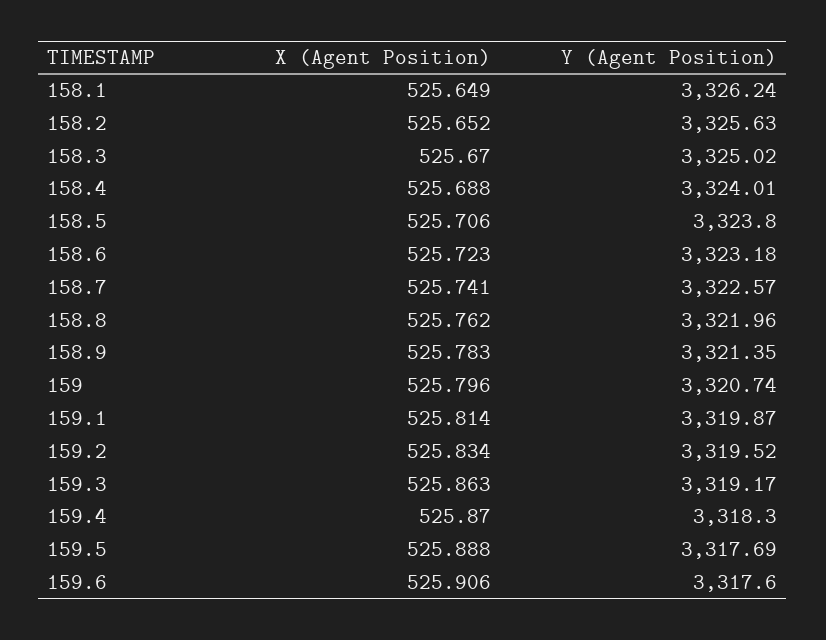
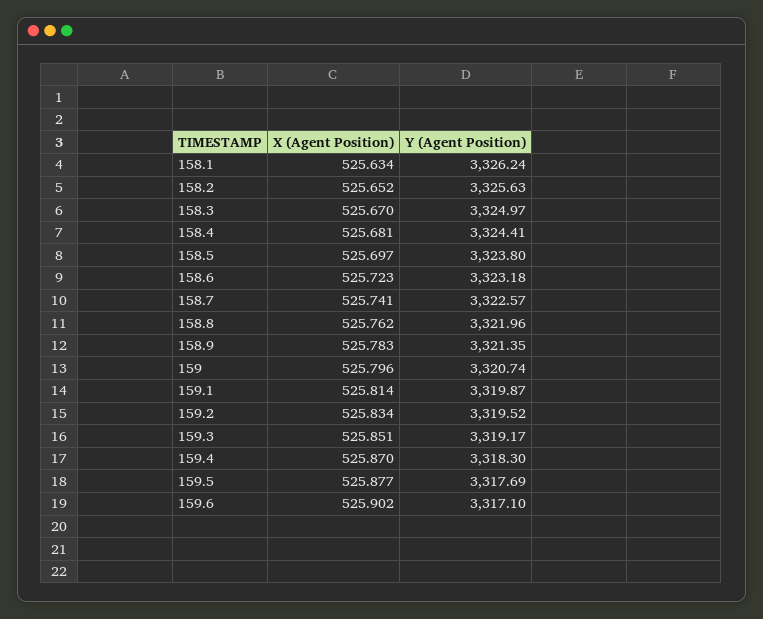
  {
    "X (Agent Position)": {
-     "158.1": 525.649,
+     "158.1": 525.634,
      "158.2": 525.652,
      "158.3": 525.67,
-     "158.4": 525.688,
+     "158.4": 525.681,
-     "158.5": 525.706,
+     "158.5": 525.697,
      "158.6": 525.723,
      "158.7": 525.741,
      "158.8": 525.762,
      "158.9": 525.783,
      "159": 525.796,
      "159.1": 525.814,
      "159.2": 525.834,
-     "159.3": 525.863,
+     "159.3": 525.851,
      "159.4": 525.87,
-     "159.5": 525.888,
+     "159.5": 525.877,
-     "159.6": 525.906
+     "159.6": 525.902
    },
    "Y (Agent Position)": {
      "158.1": 3326.24,
      "158.2": 3325.63,
-     "158.3": 3325.02,
+     "158.3": 3324.97,
-     "158.4": 3324.01,
+     "158.4": 3324.41,
      "158.5": 3323.8,
      "158.6": 3323.18,
      "158.7": 3322.57,
      "158.8": 3321.96,
      "158.9": 3321.35,
      "159": 3320.74,
      "159.1": 3319.87,
      "159.2": 3319.52,
      "159.3": 3319.17,
      "159.4": 3318.3,
      "159.5": 3317.69,
-     "159.6": 3317.6
+     "159.6": 3317.1
    }
  }

